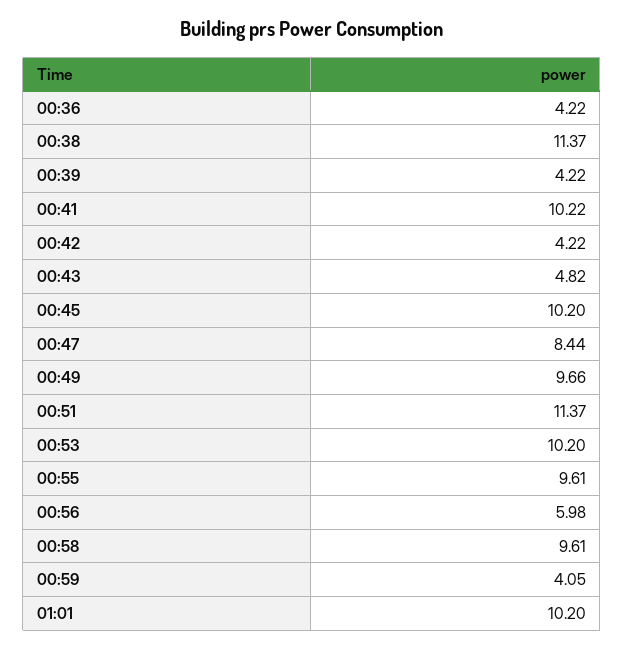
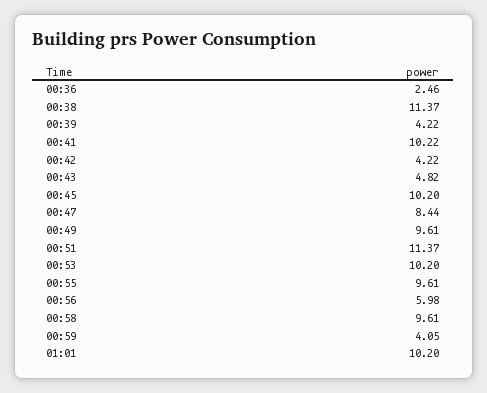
  {
-   "00:36": 4.22,
+   "00:36": 2.46,
    "00:38": 11.37,
    "00:39": 4.22,
    "00:41": 10.22,
    "00:42": 4.22,
    "00:43": 4.82,
    "00:45": 10.2,
    "00:47": 8.44,
-   "00:49": 9.66,
+   "00:49": 9.61,
    "00:51": 11.37,
    "00:53": 10.2,
    "00:55": 9.61,
    "00:56": 5.98,
    "00:58": 9.61,
    "00:59": 4.05,
    "01:01": 10.2
  }

